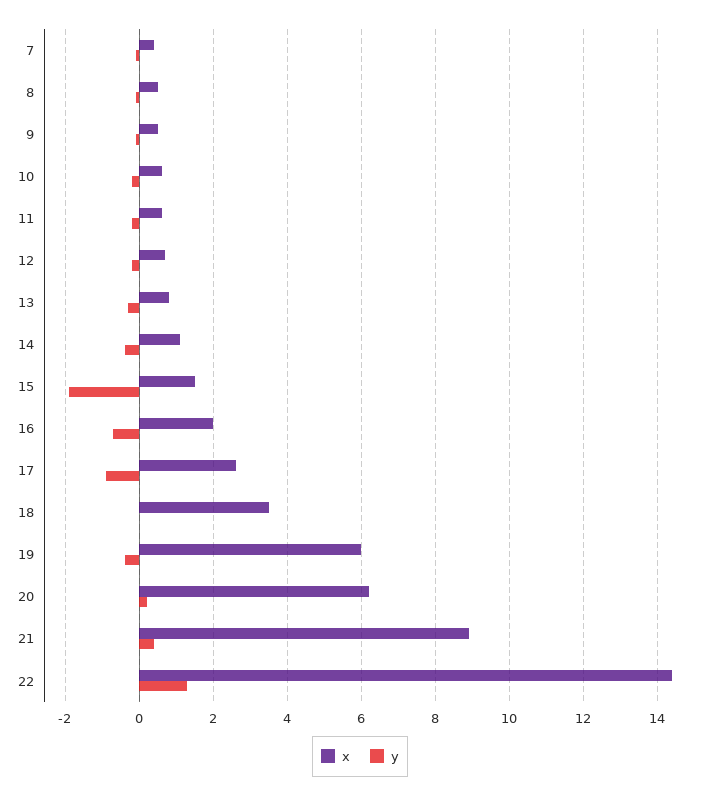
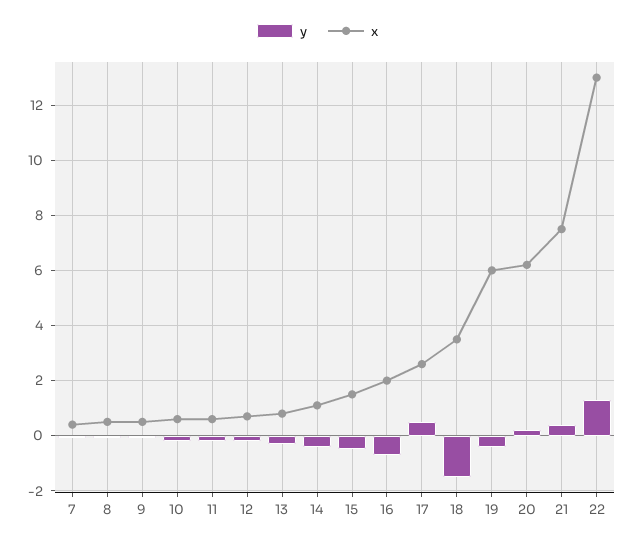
  {
    "x": {
      "7": 0.5,
      "8": 0.5,
      "9": 0.5,
      "10": 0.5,
      "11": 0.5,
      "12": 0.5,
      "13": 1,
      "14": 1,
      "15": 1.5,
      "16": 2,
      "17": 2.5,
      "18": 3.5,
      "19": 6,
      "20": 6,
-     "21": 9,
+     "21": 7.5,
-     "22": 14.5
+     "22": 13
    },
    "y": {
      "7": 0,
      "8": 0,
      "9": 0,
      "10": 0,
      "11": 0,
      "12": 0,
      "13": -0.5,
      "14": -0.5,
-     "15": -2,
+     "15": -0.5,
      "16": -0.5,
-     "17": -1,
+     "17": 0.5,
-     "18": 0,
+     "18": -1.5,
      "19": -0.5,
      "20": 0,
      "21": 0.5,
      "22": 1.5
    }
  }

